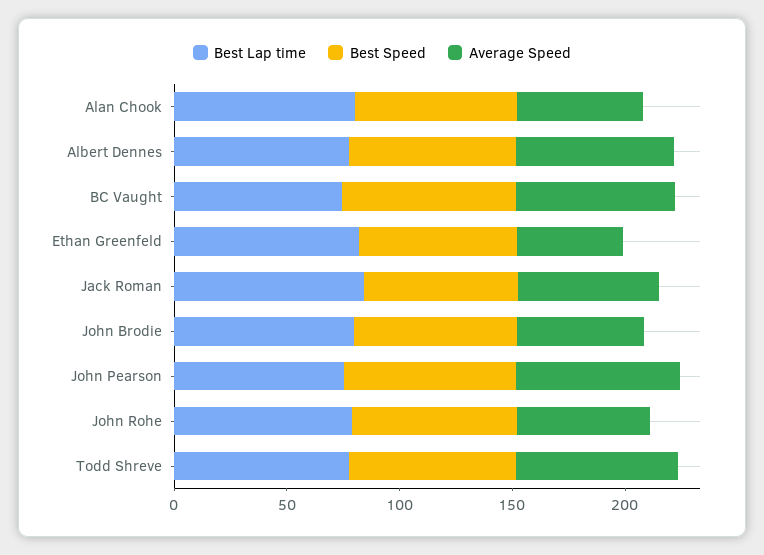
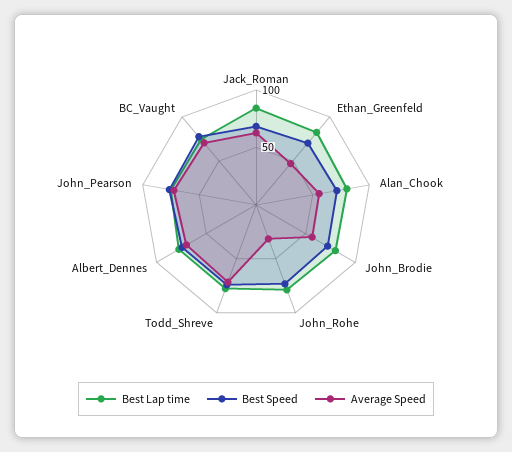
  {
    "Best Lap time": {
      "Alan Chook": 80,
      "Albert Dennes": 80,
      "BC Vaught": 70,
      "Ethan Greenfeld": 80,
      "Jack Roman": 80,
      "John Brodie": 80,
      "John Pearson": 80,
      "John Rohe": 80,
      "Todd Shreve": 80
    },
    "Best Speed": {
      "Alan Chook": 70,
      "Albert Dennes": 70,
      "BC Vaught": 80,
      "Ethan Greenfeld": 70,
      "Jack Roman": 70,
      "John Brodie": 70,
      "John Pearson": 80,
      "John Rohe": 70,
      "Todd Shreve": 70
    },
    "Average Speed": {
      "Alan Chook": 60,
      "Albert Dennes": 70,
      "BC Vaught": 70,
      "Ethan Greenfeld": 50,
      "Jack Roman": 60,
      "John Brodie": 60,
      "John Pearson": 70,
-     "John Rohe": 60,
+     "John Rohe": 30,
      "Todd Shreve": 70
    }
  }

